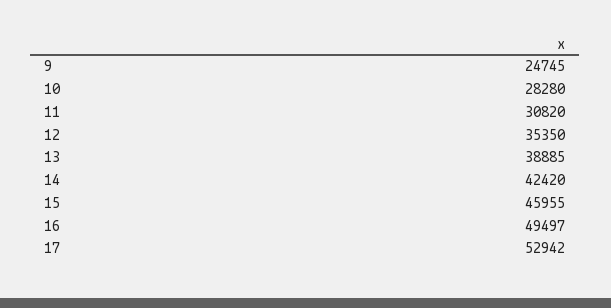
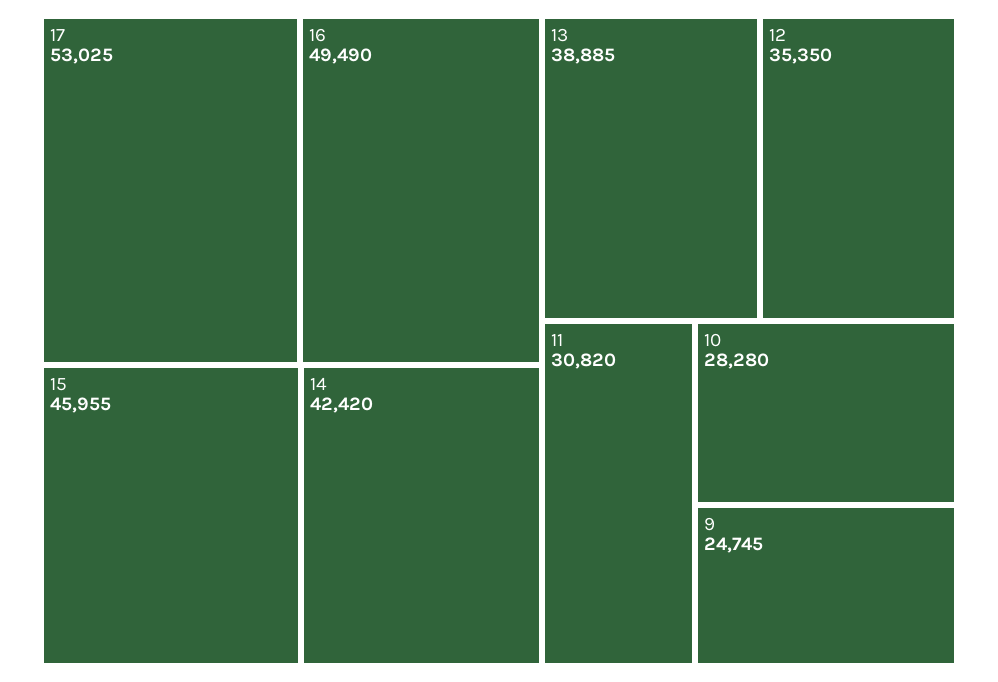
  {
    "9": 24745,
    "10": 28280,
    "11": 30820,
    "12": 35350,
    "13": 38885,
    "14": 42420,
    "15": 45955,
-   "16": 49497,
+   "16": 49490,
-   "17": 52942
+   "17": 53025
  }

